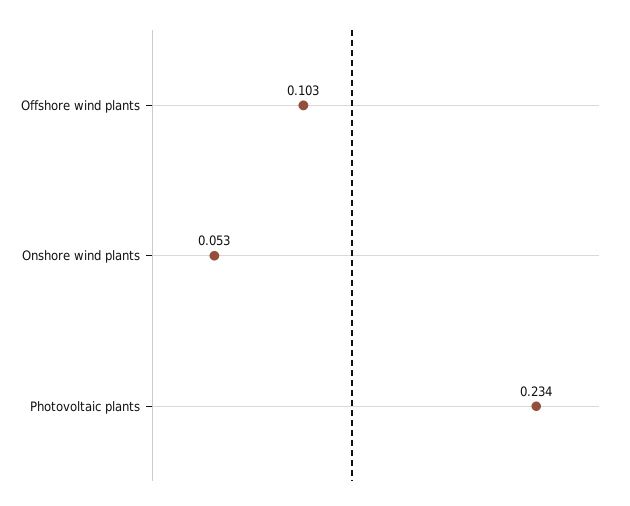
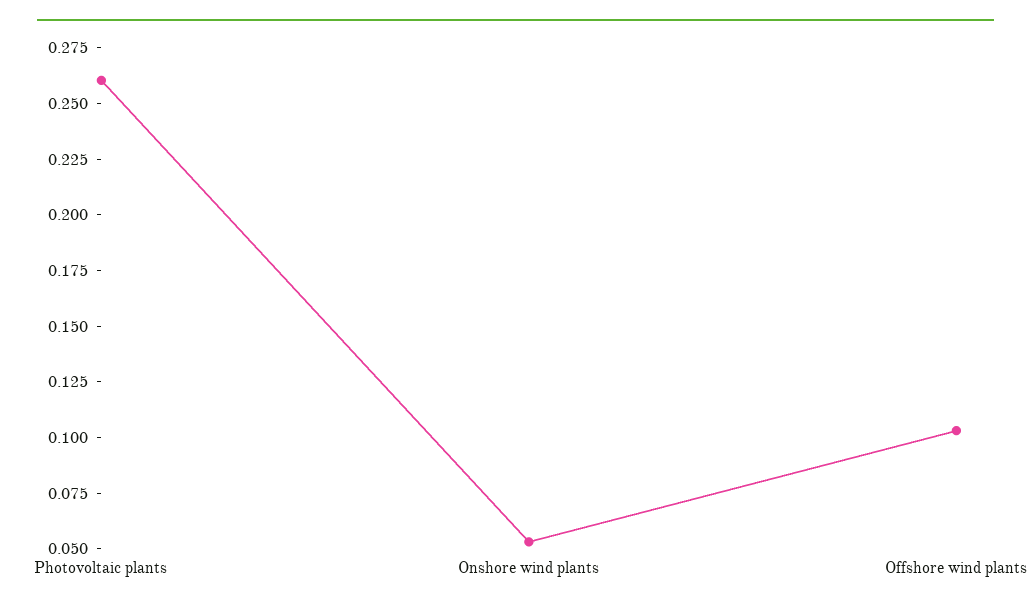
  {
    "Offshore wind plants": 0.103,
    "Onshore wind plants": 0.053,
-   "Photovoltaic plants": 0.234
+   "Photovoltaic plants": 0.26
  }

